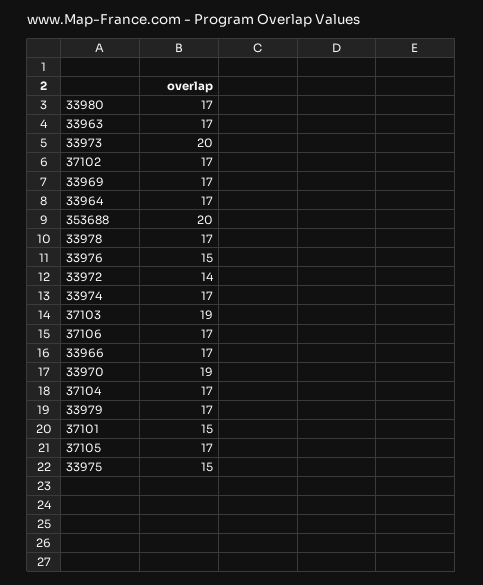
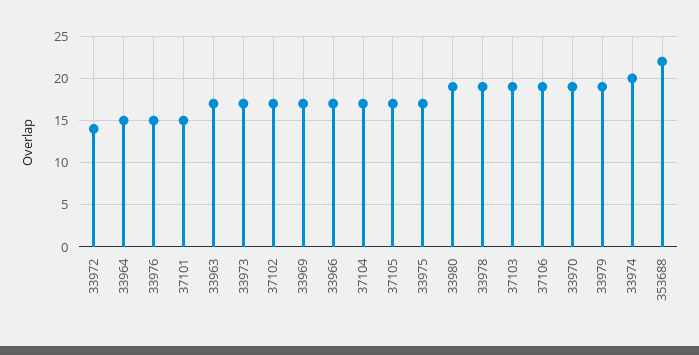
  {
-   "33980": 17,
+   "33980": 19,
    "33963": 17,
-   "33973": 20,
+   "33973": 17,
    "37102": 17,
    "33969": 17,
-   "33964": 17,
+   "33964": 15,
-   "353688": 20,
+   "353688": 22,
-   "33978": 17,
+   "33978": 19,
    "33976": 15,
    "33972": 14,
-   "33974": 17,
+   "33974": 20,
    "37103": 19,
-   "37106": 17,
+   "37106": 19,
    "33966": 17,
    "33970": 19,
    "37104": 17,
-   "33979": 17,
+   "33979": 19,
    "37101": 15,
    "37105": 17,
-   "33975": 15
+   "33975": 17
  }

